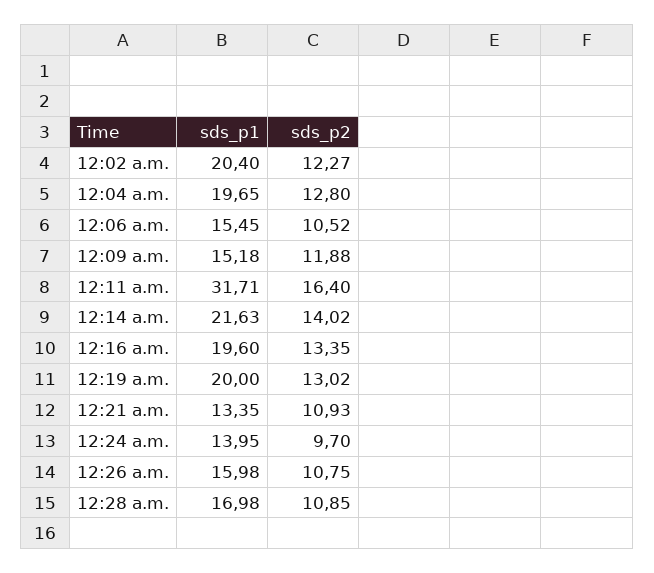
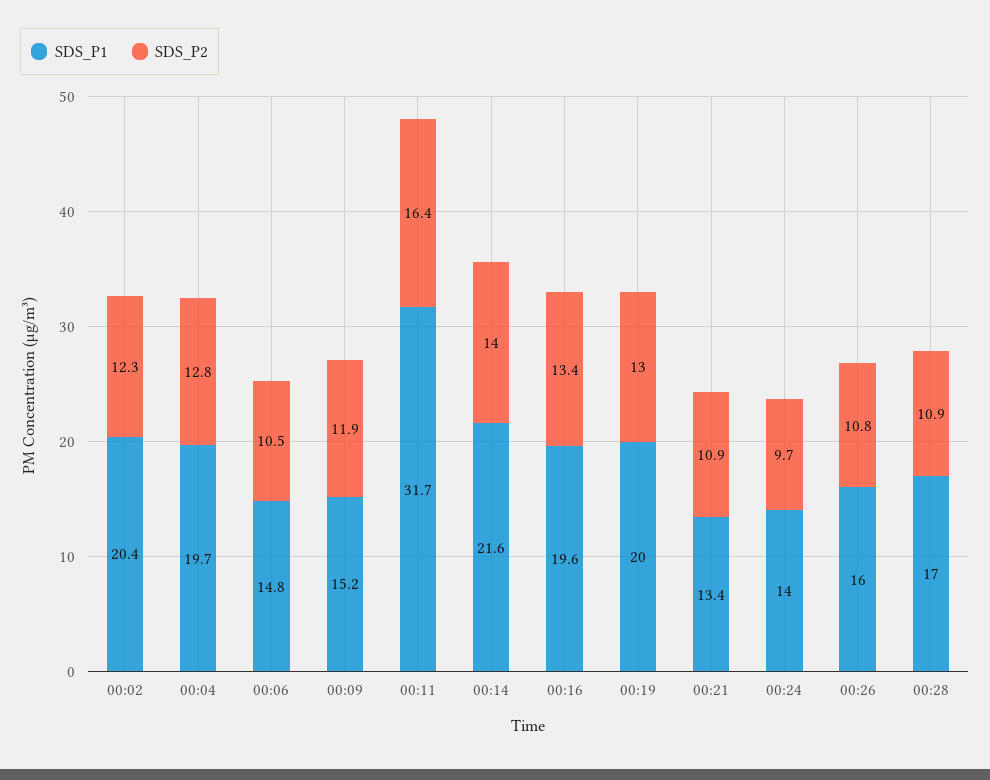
  {
    "sds_p1": {
      "12:02 a.m.": 20.4,
      "12:04 a.m.": 19.65,
-     "12:06 a.m.": 15.45,
+     "12:06 a.m.": 14.8,
      "12:09 a.m.": 15.18,
      "12:11 a.m.": 31.71,
      "12:14 a.m.": 21.63,
      "12:16 a.m.": 19.6,
      "12:19 a.m.": 20,
      "12:21 a.m.": 13.35,
      "12:24 a.m.": 13.95,
      "12:26 a.m.": 15.98,
      "12:28 a.m.": 16.98
    },
    "sds_p2": {
      "12:02 a.m.": 12.27,
      "12:04 a.m.": 12.8,
      "12:06 a.m.": 10.52,
      "12:09 a.m.": 11.88,
      "12:11 a.m.": 16.4,
      "12:14 a.m.": 14.02,
      "12:16 a.m.": 13.35,
      "12:19 a.m.": 13.02,
      "12:21 a.m.": 10.93,
      "12:24 a.m.": 9.7,
      "12:26 a.m.": 10.75,
      "12:28 a.m.": 10.85
    }
  }

